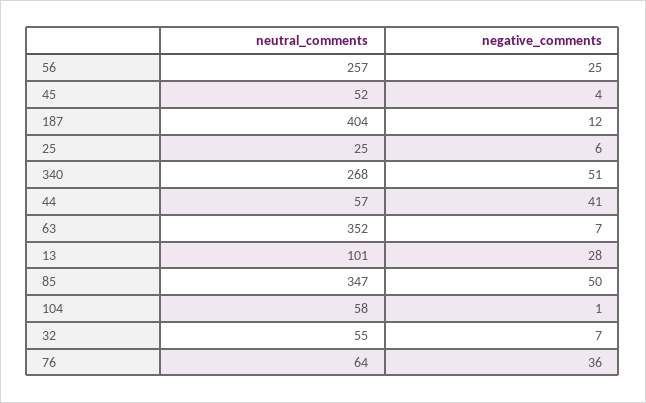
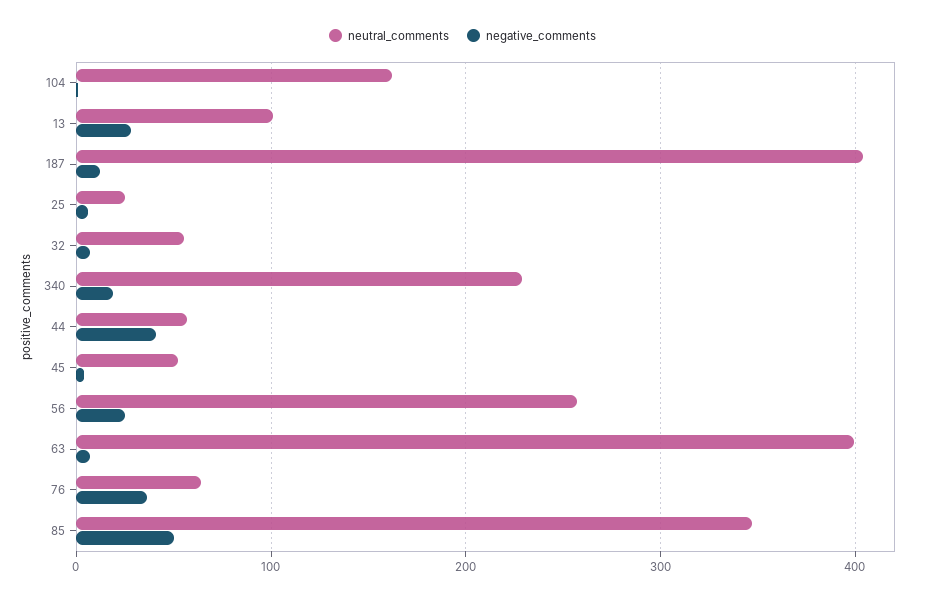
  {
    "neutral_comments": {
      "56": 257,
      "45": 52,
      "187": 404,
      "25": 25,
-     "340": 268,
+     "340": 230,
      "44": 57,
-     "63": 352,
+     "63": 400,
      "13": 101,
      "85": 347,
-     "104": 58,
+     "104": 160,
      "32": 55,
      "76": 64
    },
    "negative_comments": {
      "56": 25,
      "45": 4,
      "187": 12,
      "25": 6,
-     "340": 51,
+     "340": 20,
      "44": 41,
      "63": 7,
      "13": 28,
      "85": 50,
      "104": 1,
      "32": 7,
      "76": 36
    }
  }

